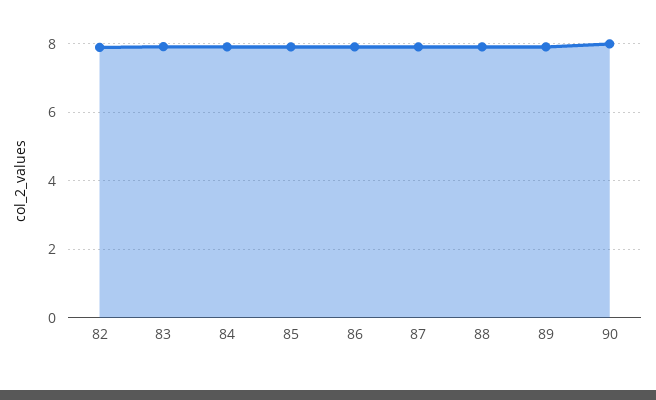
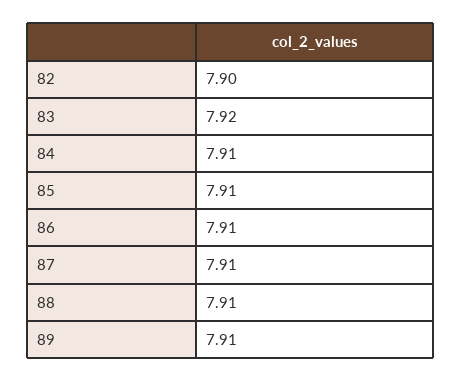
  {
    "82": 7.9,
    "83": 7.92,
    "84": 7.91,
    "85": 7.91,
    "86": 7.91,
    "87": 7.91,
    "88": 7.91,
-   "89": 7.91,
+   "89": 7.91
-   "90": 8
  }

